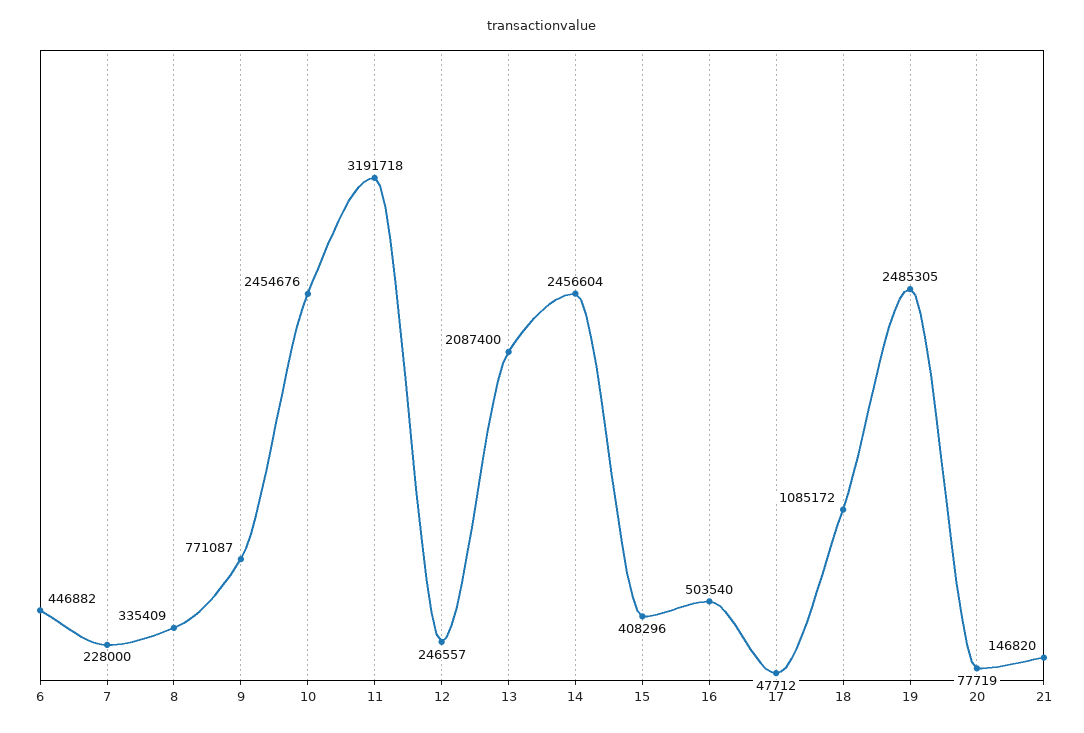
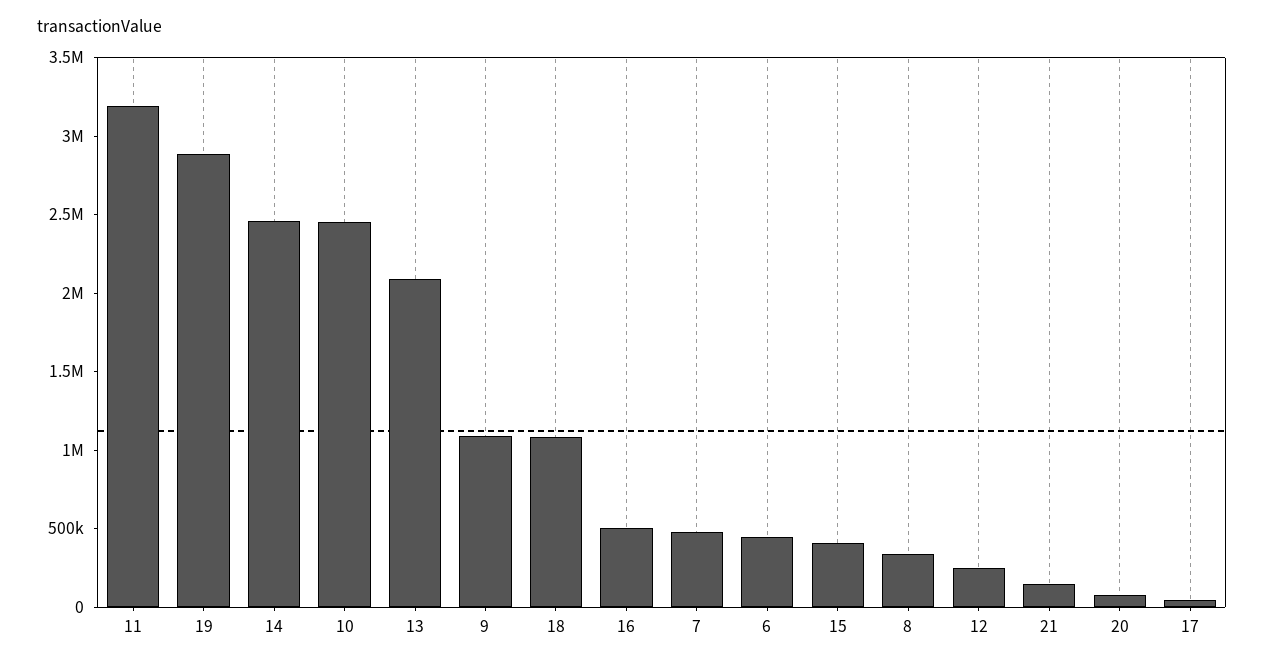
  {
    "6": 446882,
-   "7": 228000,
+   "7": 500000,
    "8": 335409,
-   "9": 771087,
+   "9": 1100000,
    "10": 2454676,
    "11": 3191718,
    "12": 246557,
    "13": 2087400,
    "14": 2456604,
    "15": 408296,
    "16": 503540,
    "17": 47712,
    "18": 1085172,
-   "19": 2485305,
+   "19": 2900000,
    "20": 77719,
    "21": 146820
  }

